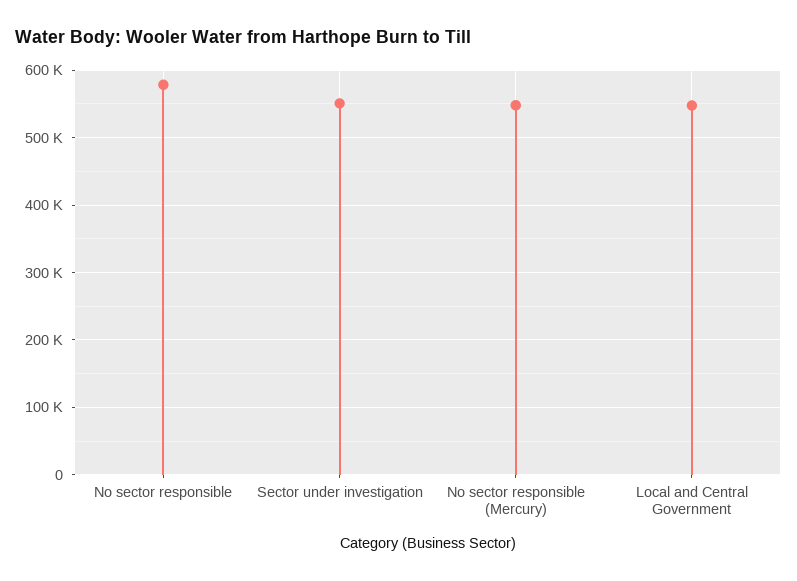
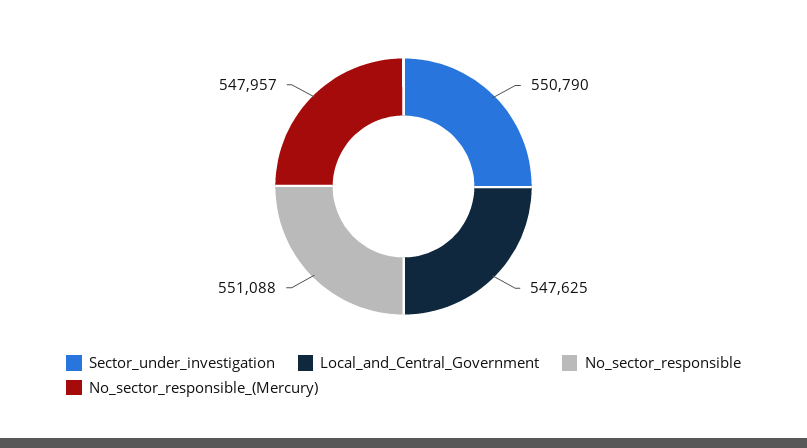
  {
-   "No sector responsible": 580000,
+   "No sector responsible": 551088,
    "Sector under investigation": 550790,
    "No sector responsible (Mercury)": 547957,
    "Local and Central Government": 547625
  }

